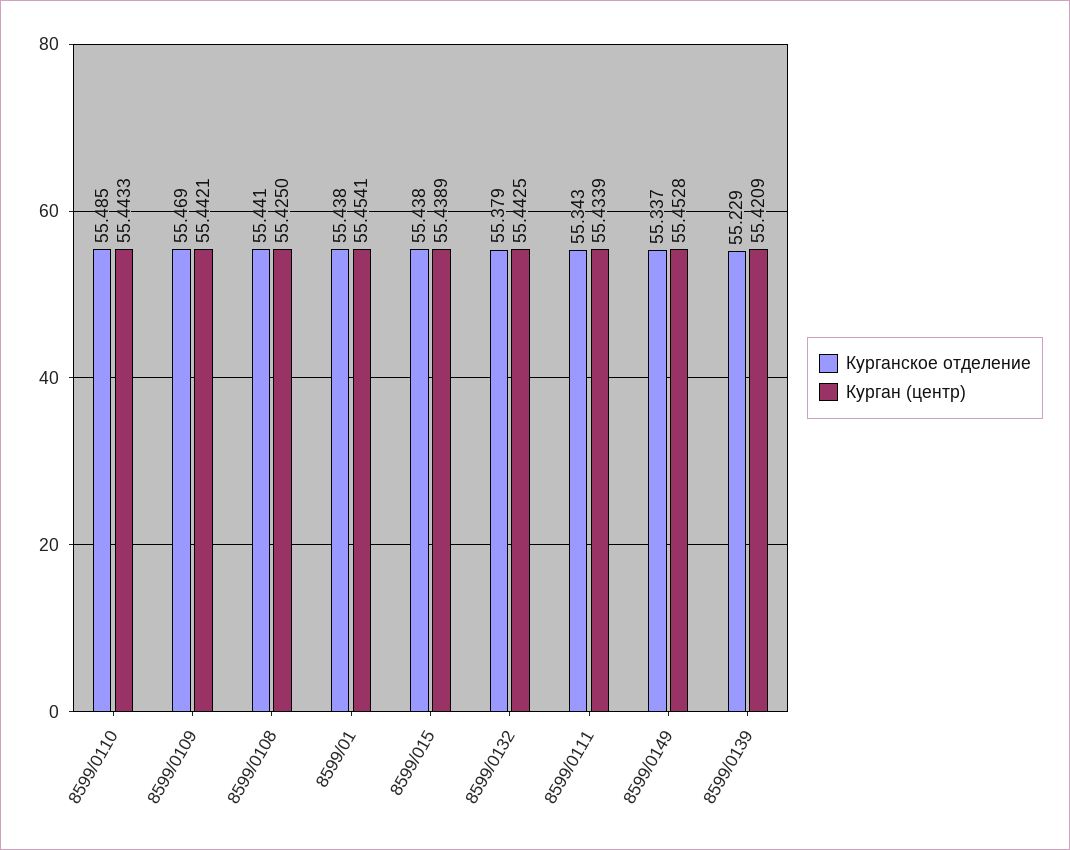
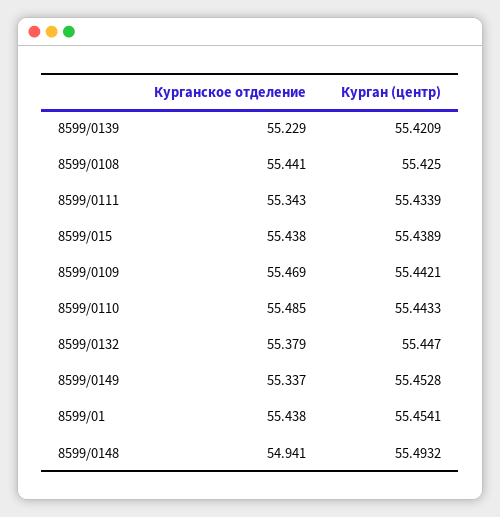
  {
    "Курганское отделение": {
      "8599/0110": 55.485,
      "8599/0109": 55.469,
      "8599/0108": 55.441,
      "8599/01": 55.438,
      "8599/015": 55.438,
      "8599/0132": 55.379,
      "8599/0111": 55.343,
      "8599/0149": 55.337,
-     "8599/0139": 55.229
+     "8599/0139": 55.229,
+     "8599/0148": 54.941
    },
    "Курган (центр)": {
      "8599/0110": 55.4433,
      "8599/0109": 55.4421,
      "8599/0108": 55.425,
      "8599/01": 55.4541,
      "8599/015": 55.4389,
-     "8599/0132": 55.4425,
+     "8599/0132": 55.447,
      "8599/0111": 55.4339,
      "8599/0149": 55.4528,
-     "8599/0139": 55.4209
+     "8599/0139": 55.4209,
+     "8599/0148": 55.4932
    }
  }

